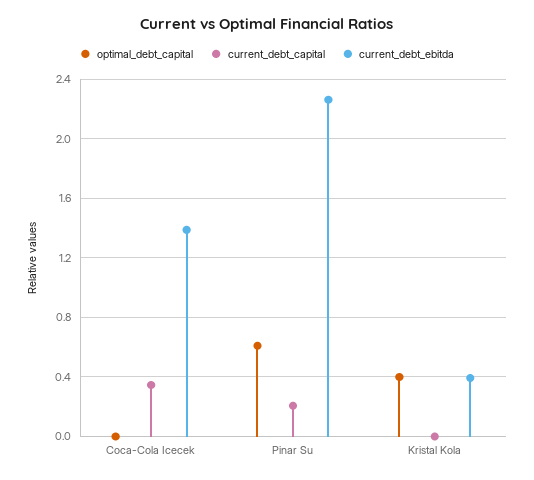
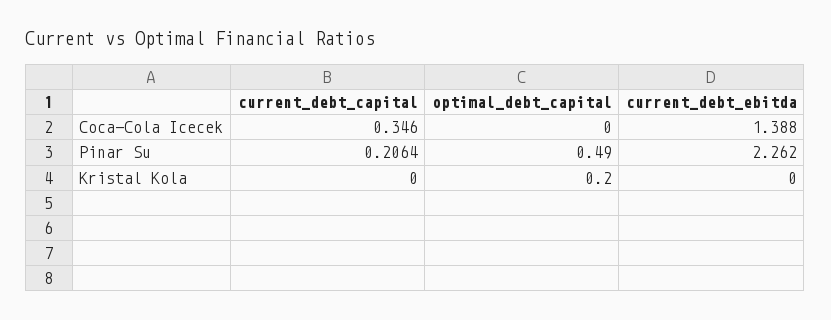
  {
    "optimal_debt_capital": {
      "Coca-Cola Icecek": 0,
-     "Pinar Su": 0.6,
+     "Pinar Su": 0.49,
-     "Kristal Kola": 0.4
+     "Kristal Kola": 0.2
    },
    "current_debt_capital": {
      "Coca-Cola Icecek": 0.346,
      "Pinar Su": 0.2064,
      "Kristal Kola": 0
    },
    "current_debt_ebitda": {
      "Coca-Cola Icecek": 1.388,
      "Pinar Su": 2.262,
-     "Kristal Kola": 0.4
+     "Kristal Kola": 0
    }
  }

